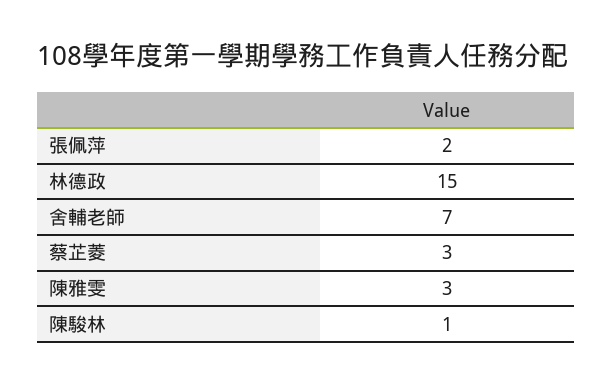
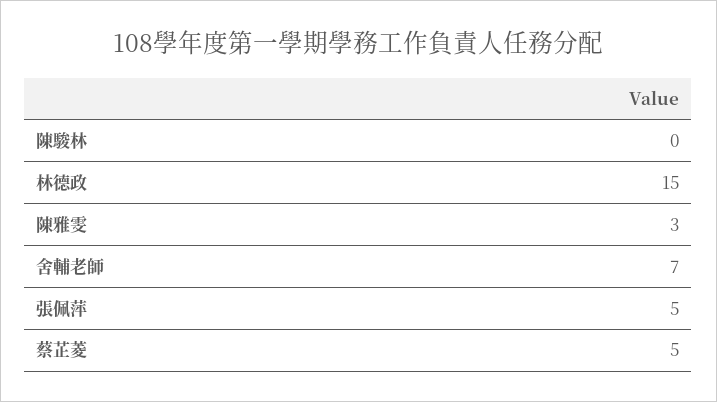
  {
-   "張佩萍": 2,
+   "張佩萍": 5,
    "林德政": 15,
    "舍輔老師": 7,
-   "蔡芷菱": 3,
+   "蔡芷菱": 5,
    "陳雅雯": 3,
-   "陳駿林": 1
+   "陳駿林": 0
  }

